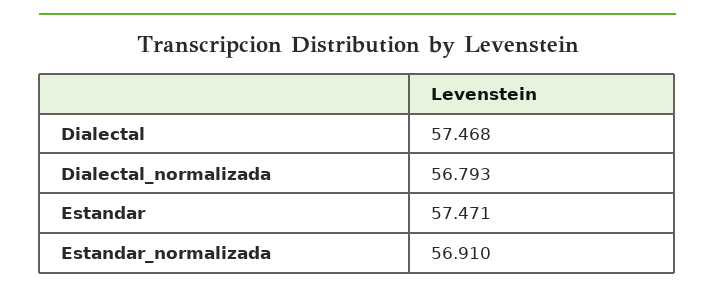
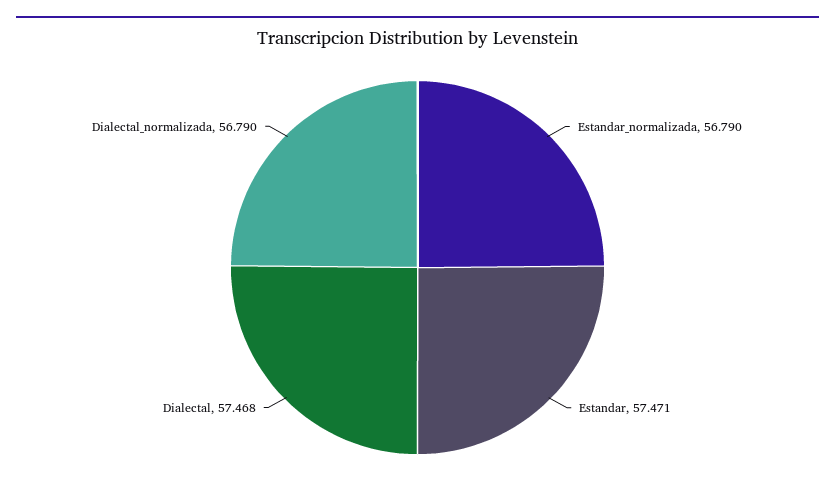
  {
    "Dialectal": 57.468,
-   "Dialectal_normalizada": 56.793,
+   "Dialectal_normalizada": 56.79,
    "Estandar": 57.471,
-   "Estandar_normalizada": 56.91
+   "Estandar_normalizada": 56.79
  }

